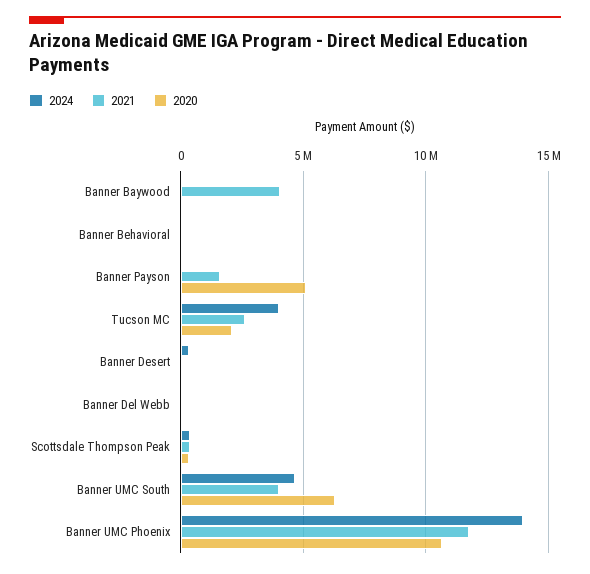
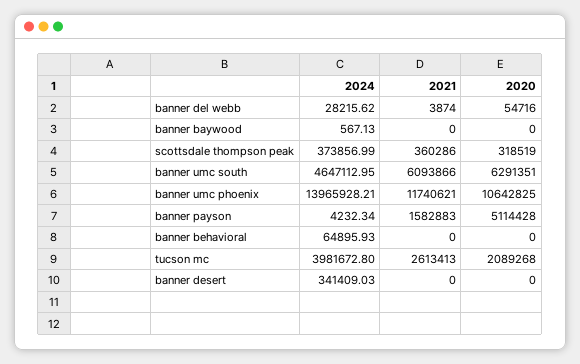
  {
    "2024": {
      "Banner Baywood": 567.13,
      "Banner Behavioral": 64895.93,
      "Banner Payson": 4232.34,
      "Tucson MC": 3981672.8,
      "Banner Desert": 341409.03,
      "Banner Del Webb": 28215.62,
      "Scottsdale Thompson Peak": 373856.99,
      "Banner UMC South": 4647112.95,
      "Banner UMC Phoenix": 13965928.21
    },
    "2021": {
-     "Banner Baywood": 4000000,
+     "Banner Baywood": 0,
      "Banner Behavioral": 0,
      "Banner Payson": 1582883,
      "Tucson MC": 2613413,
      "Banner Desert": 0,
      "Banner Del Webb": 3874,
      "Scottsdale Thompson Peak": 360286,
-     "Banner UMC South": 4000000,
+     "Banner UMC South": 6093866,
      "Banner UMC Phoenix": 11740621
    },
    "2020": {
      "Banner Baywood": 0,
      "Banner Behavioral": 0,
      "Banner Payson": 5114428,
      "Tucson MC": 2089268,
      "Banner Desert": 0,
      "Banner Del Webb": 54716,
      "Scottsdale Thompson Peak": 318519,
      "Banner UMC South": 6291351,
      "Banner UMC Phoenix": 10642825
    }
  }

